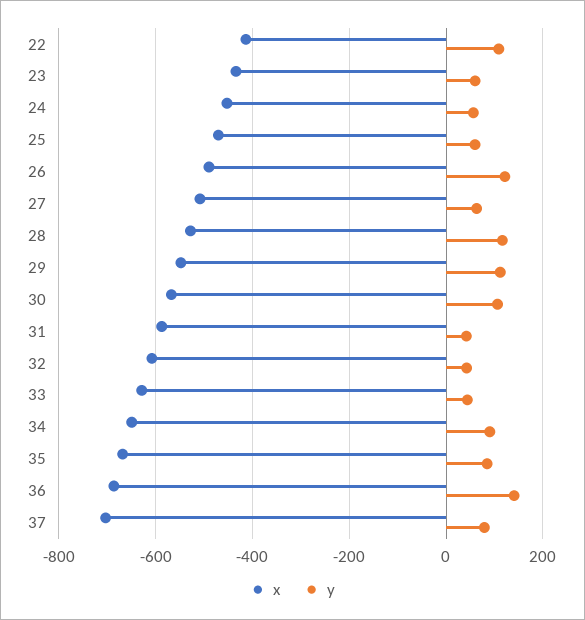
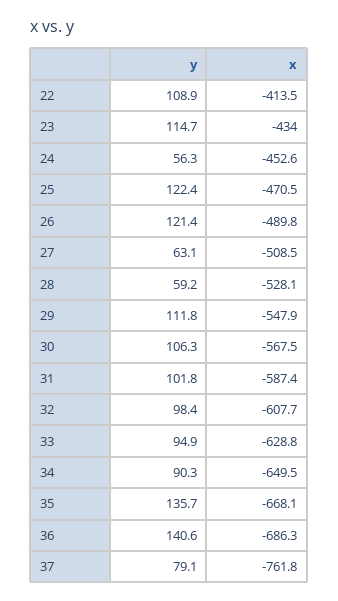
  {
    "x": {
      "22": -413.5,
      "23": -434,
      "24": -452.6,
      "25": -470.5,
      "26": -489.8,
      "27": -508.5,
      "28": -528.1,
      "29": -547.9,
      "30": -567.5,
      "31": -587.4,
      "32": -607.7,
      "33": -628.8,
      "34": -649.5,
      "35": -668.1,
      "36": -686.3,
-     "37": -700
+     "37": -761.8
    },
    "y": {
      "22": 108.9,
-     "23": 60,
+     "23": 114.7,
      "24": 56.3,
-     "25": 60,
+     "25": 122.4,
      "26": 121.4,
      "27": 63.1,
-     "28": 120,
+     "28": 59.2,
      "29": 111.8,
      "30": 106.3,
-     "31": 40,
+     "31": 101.8,
-     "32": 40,
+     "32": 98.4,
-     "33": 40,
+     "33": 94.9,
      "34": 90.3,
-     "35": 80,
+     "35": 135.7,
      "36": 140.6,
      "37": 79.1
    }
  }

